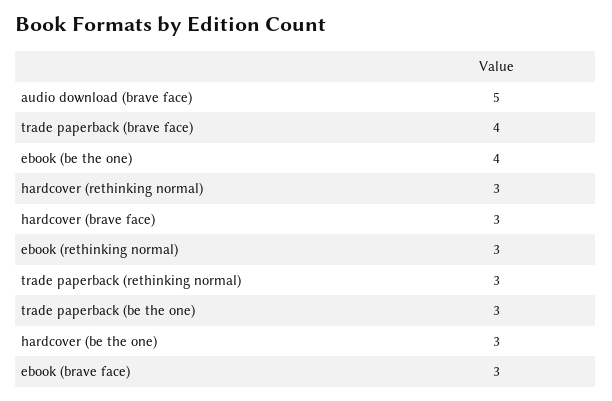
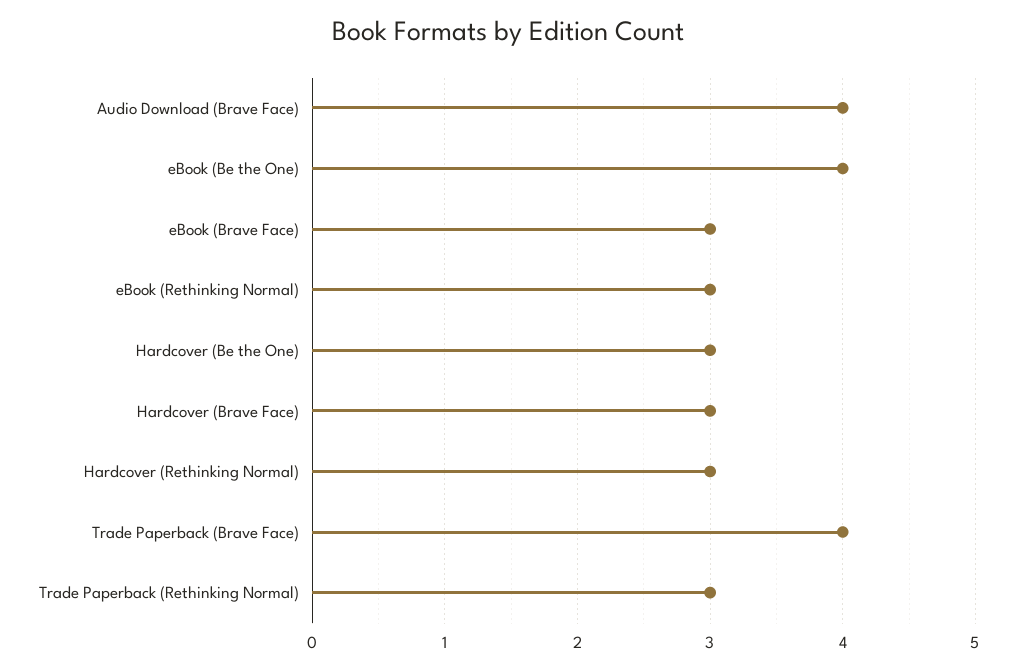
  {
-   "audio download (brave face)": 5,
+   "audio download (brave face)": 4,
    "trade paperback (brave face)": 4,
    "ebook (be the one)": 4,
    "hardcover (rethinking normal)": 3,
    "hardcover (brave face)": 3,
    "ebook (rethinking normal)": 3,
    "trade paperback (rethinking normal)": 3,
-   "trade paperback (be the one)": 3,
    "hardcover (be the one)": 3,
    "ebook (brave face)": 3
  }

